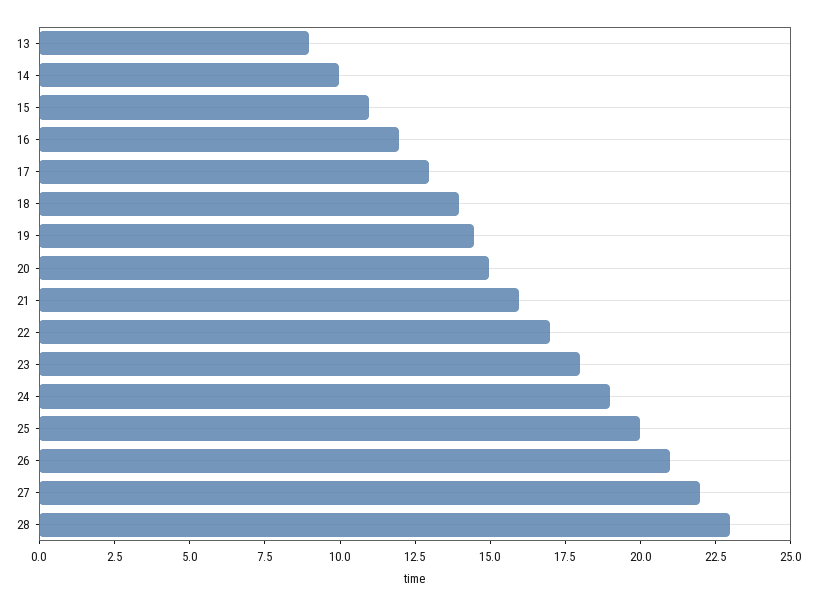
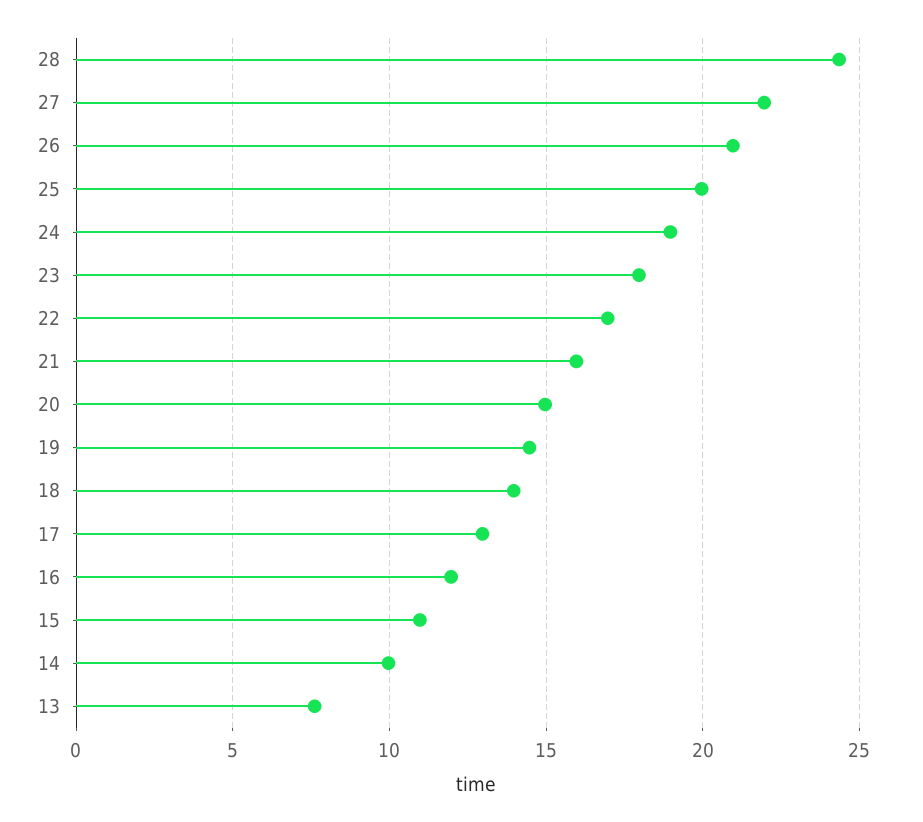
  {
-   "13": 9,
+   "13": 7.5,
    "14": 10,
    "15": 11,
    "16": 12,
    "17": 13,
    "18": 14,
    "19": 14.5,
    "20": 15,
    "21": 16,
    "22": 17,
    "23": 18,
    "24": 19,
    "25": 20,
    "26": 21,
    "27": 22,
-   "28": 23
+   "28": 24.5
  }

